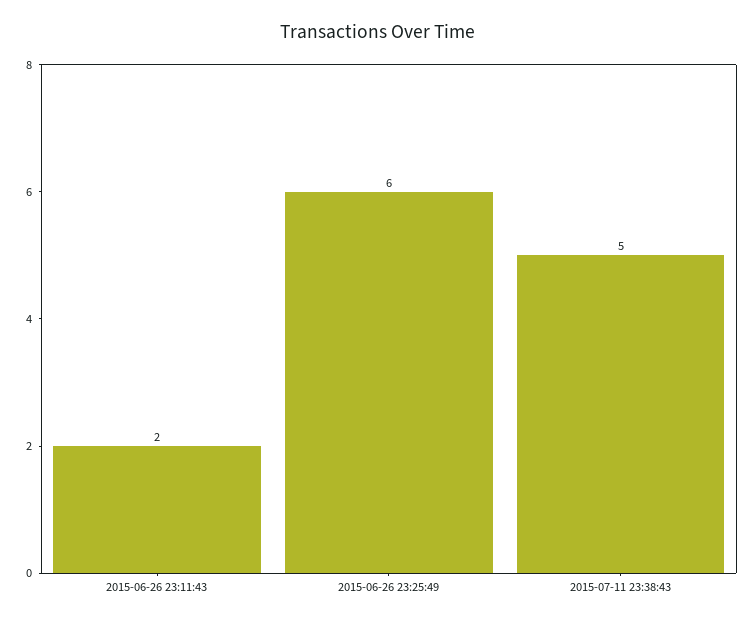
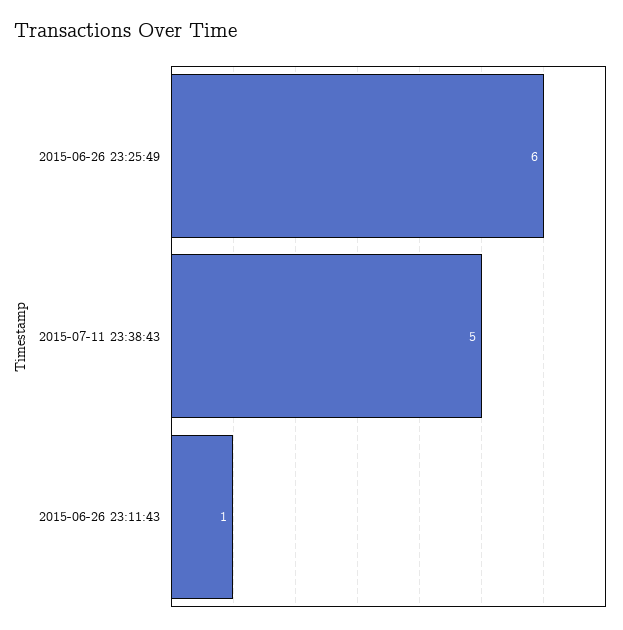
  {
-   "2015-06-26 23:11:43": 2,
+   "2015-06-26 23:11:43": 1,
    "2015-06-26 23:25:49": 6,
    "2015-07-11 23:38:43": 5
  }

